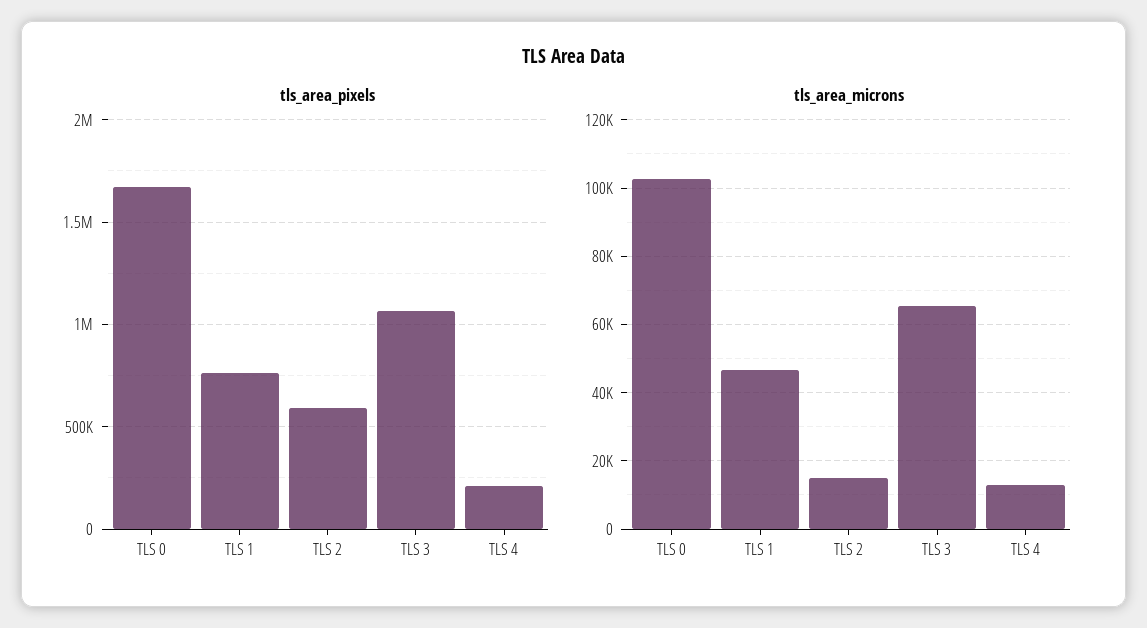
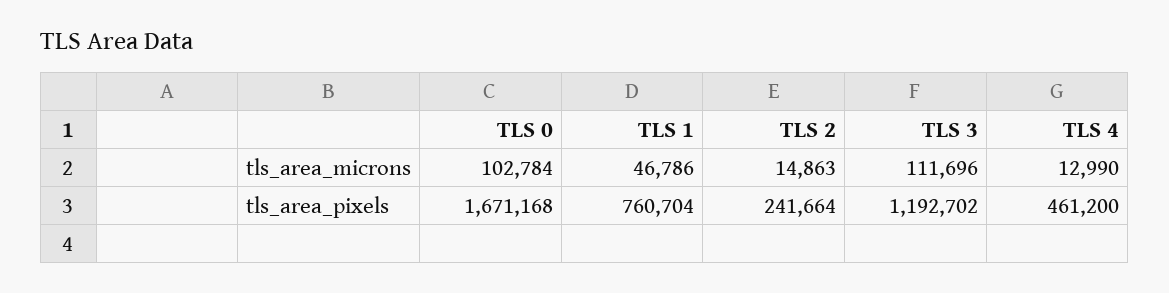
  {
    "tls_area_pixels": {
      "TLS 0": 1671168,
      "TLS 1": 760704,
-     "TLS 2": 600000,
+     "TLS 2": 241664,
-     "TLS 3": 1050000,
+     "TLS 3": 1192702,
-     "TLS 4": 200000
+     "TLS 4": 461200
    },
    "tls_area_microns": {
      "TLS 0": 102784,
      "TLS 1": 46786,
      "TLS 2": 14863,
-     "TLS 3": 66000,
+     "TLS 3": 111696,
      "TLS 4": 12990
    }
  }

